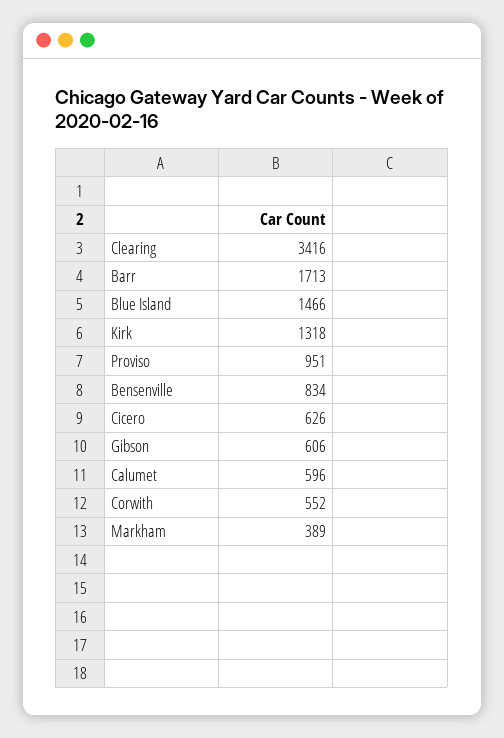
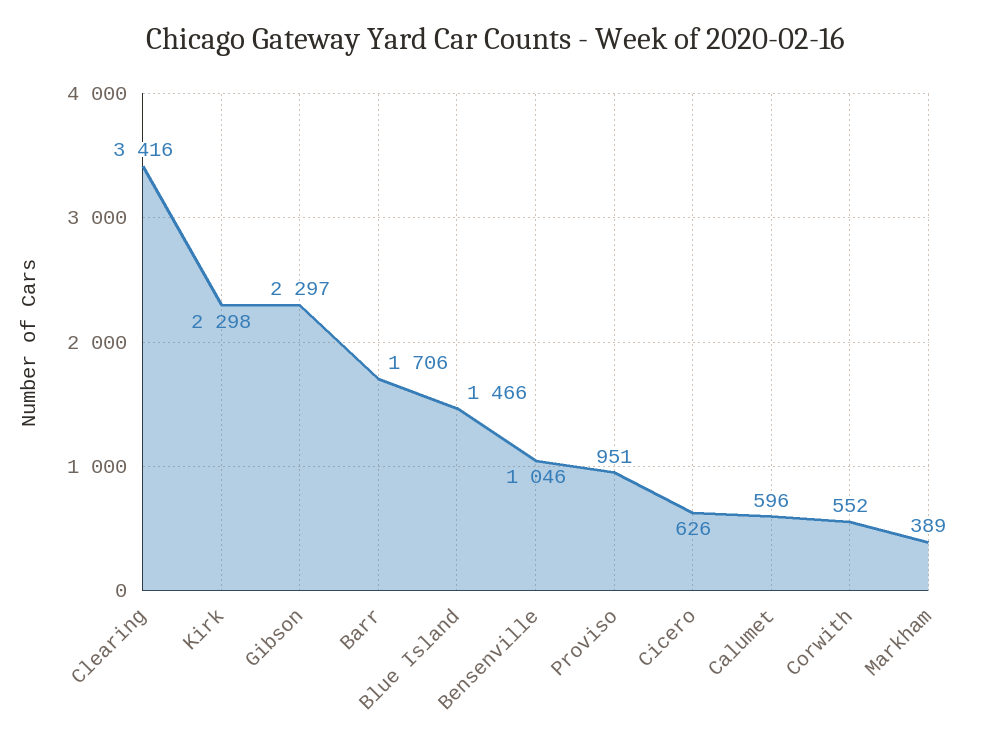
  {
    "Clearing": 3416,
-   "Barr": 1713,
+   "Barr": 1706,
    "Blue Island": 1466,
-   "Kirk": 1318,
+   "Kirk": 2298,
    "Proviso": 951,
-   "Bensenville": 834,
+   "Bensenville": 1046,
    "Cicero": 626,
-   "Gibson": 606,
+   "Gibson": 2297,
    "Calumet": 596,
    "Corwith": 552,
    "Markham": 389
  }

